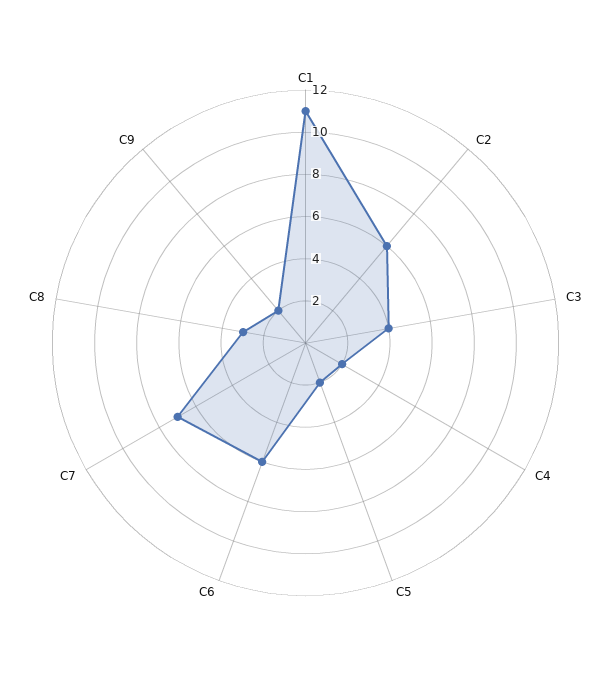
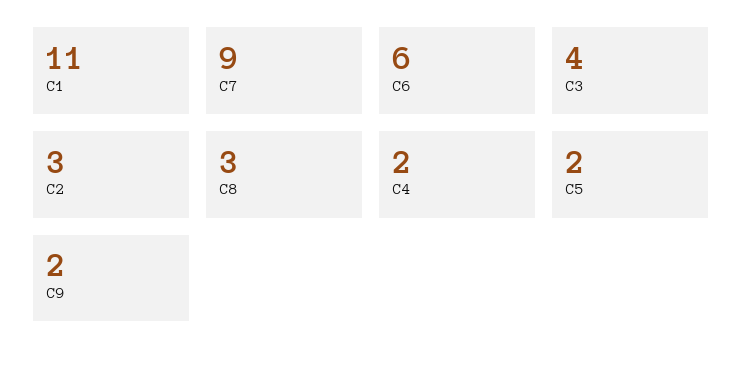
  {
    "C1": 11,
-   "C2": 6,
+   "C2": 3,
    "C3": 4,
    "C4": 2,
    "C5": 2,
    "C6": 6,
-   "C7": 7,
+   "C7": 9,
    "C8": 3,
    "C9": 2
  }

